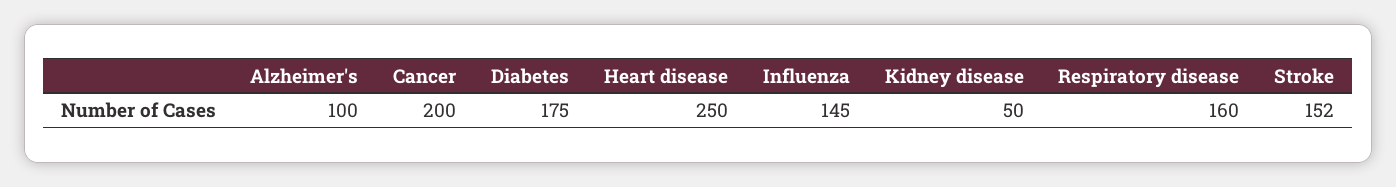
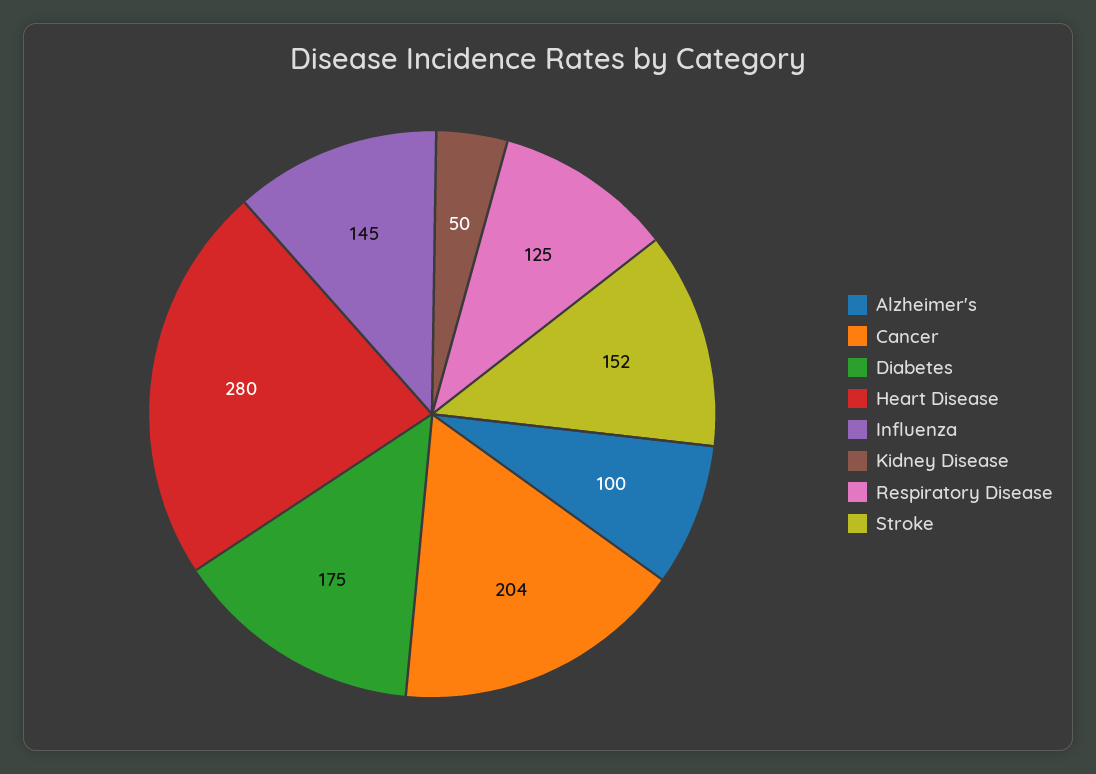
  {
    "Alzheimer's": 100,
-   "Cancer": 200,
+   "Cancer": 204,
    "Diabetes": 175,
-   "Heart disease": 250,
+   "Heart disease": 280,
    "Influenza": 145,
    "Kidney disease": 50,
-   "Respiratory disease": 160,
+   "Respiratory disease": 125,
    "Stroke": 152
  }

